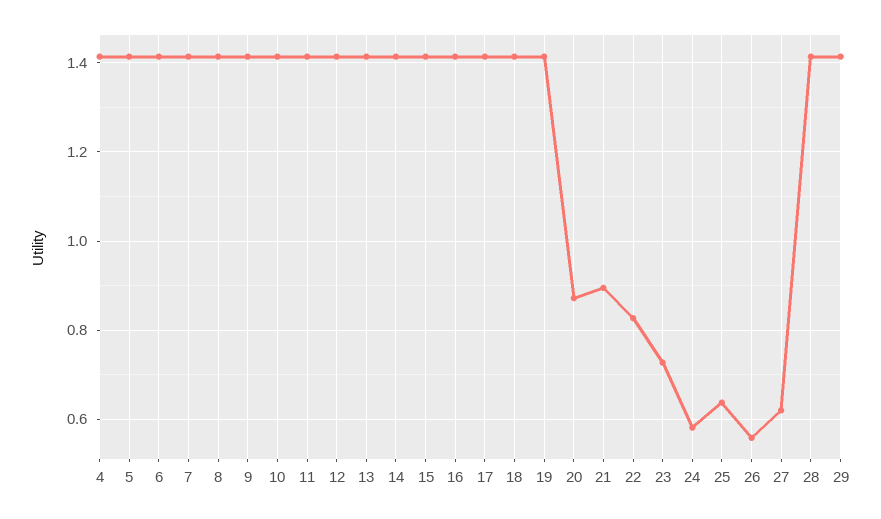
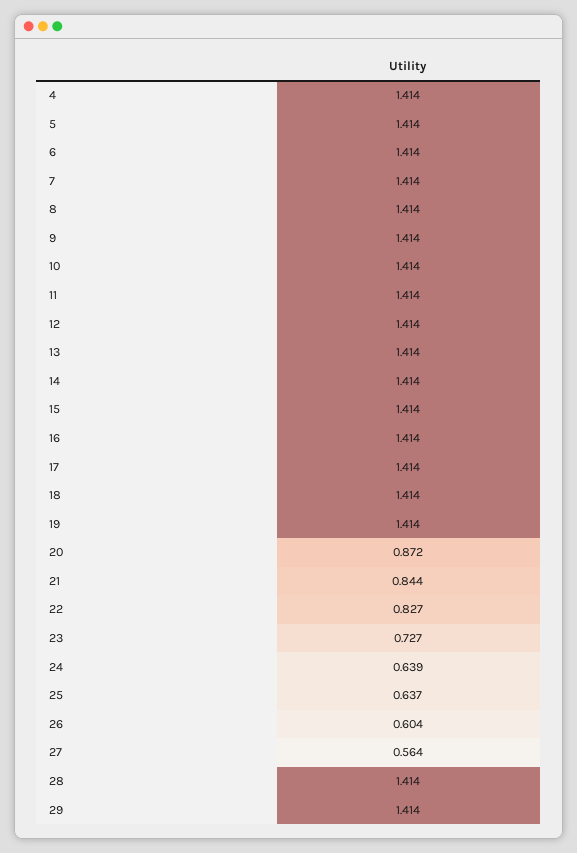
  {
    "4": 1.414,
    "5": 1.414,
    "6": 1.414,
    "7": 1.414,
    "8": 1.414,
    "9": 1.414,
    "10": 1.414,
    "11": 1.414,
    "12": 1.414,
    "13": 1.414,
    "14": 1.414,
    "15": 1.414,
    "16": 1.414,
    "17": 1.414,
    "18": 1.414,
    "19": 1.414,
    "20": 0.872,
-   "21": 0.9,
+   "21": 0.844,
    "22": 0.827,
    "23": 0.727,
-   "24": 0.58,
+   "24": 0.639,
    "25": 0.637,
-   "26": 0.56,
+   "26": 0.604,
-   "27": 0.62,
+   "27": 0.564,
    "28": 1.414,
    "29": 1.414
  }

